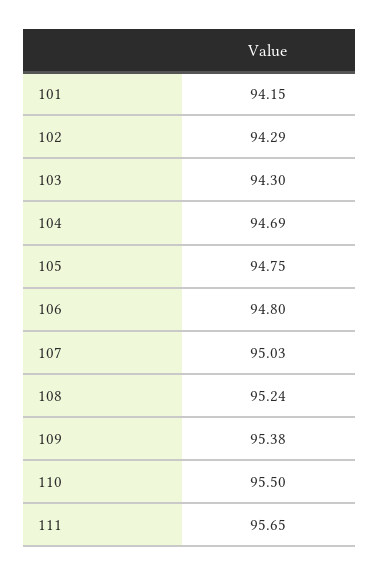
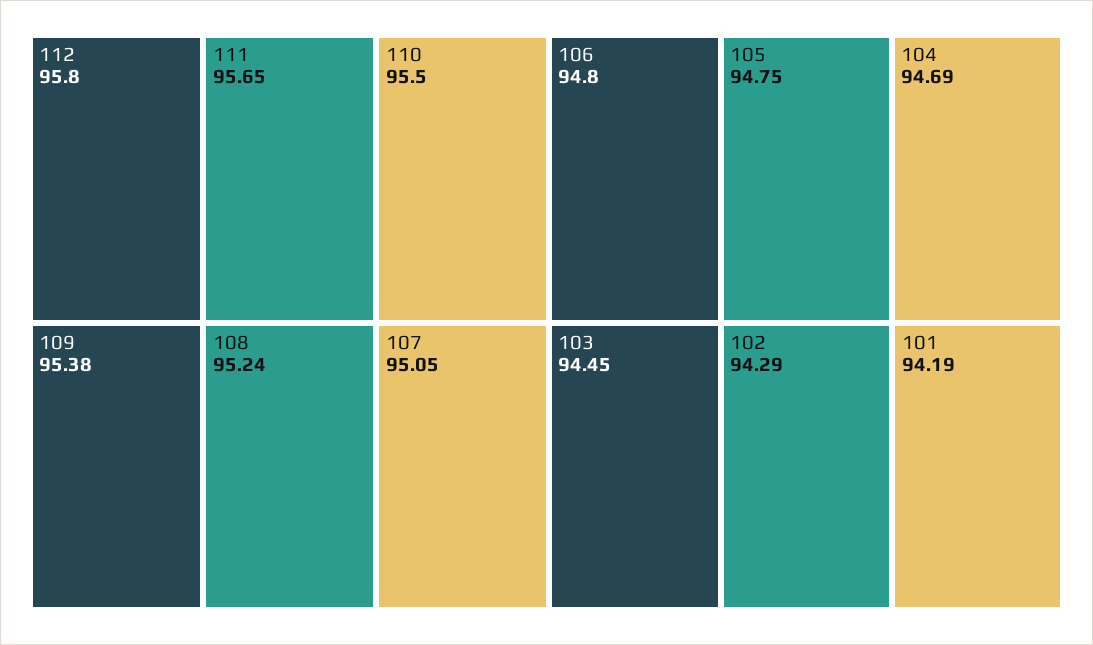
  {
-   "101": 94.15,
+   "101": 94.19,
    "102": 94.29,
-   "103": 94.3,
+   "103": 94.45,
    "104": 94.69,
    "105": 94.75,
    "106": 94.8,
-   "107": 95.03,
+   "107": 95.05,
    "108": 95.24,
    "109": 95.38,
    "110": 95.5,
-   "111": 95.65
+   "111": 95.65,
+   "112": 95.8
  }

